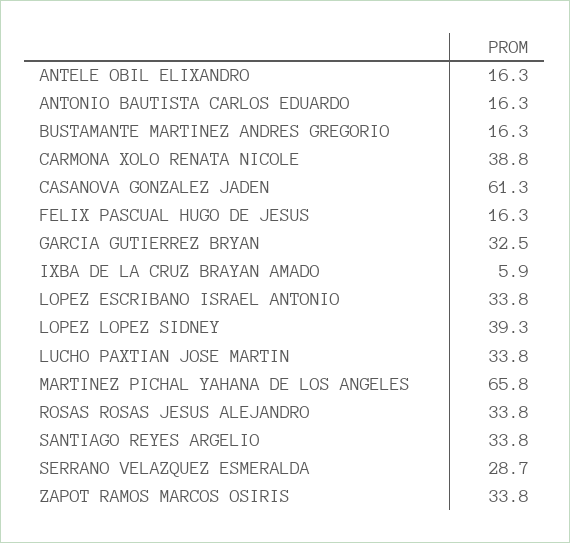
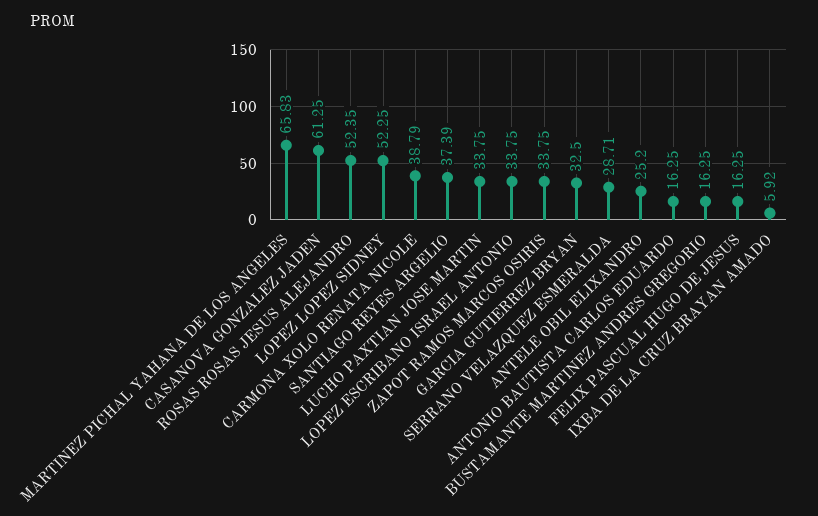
  {
-   "ANTELE OBIL ELIXANDRO": 16.3,
+   "ANTELE OBIL ELIXANDRO": 25.2,
    "ANTONIO BAUTISTA CARLOS EDUARDO": 16.25,
    "BUSTAMANTE MARTINEZ ANDRES GREGORIO": 16.25,
    "CARMONA XOLO RENATA NICOLE": 38.79,
    "CASANOVA GONZALEZ JADEN": 61.25,
    "FELIX PASCUAL HUGO DE JESUS": 16.25,
    "GARCIA GUTIERREZ BRYAN": 32.5,
    "IXBA DE LA CRUZ BRAYAN AMADO": 5.92,
    "LOPEZ ESCRIBANO ISRAEL ANTONIO": 33.75,
-   "LOPEZ LOPEZ SIDNEY": 39.3,
+   "LOPEZ LOPEZ SIDNEY": 52.25,
    "LUCHO PAXTIAN JOSE MARTIN": 33.75,
    "MARTINEZ PICHAL YAHANA DE LOS ANGELES": 65.83,
-   "ROSAS ROSAS JESUS ALEJANDRO": 33.8,
+   "ROSAS ROSAS JESUS ALEJANDRO": 52.35,
-   "SANTIAGO REYES ARGELIO": 33.8,
+   "SANTIAGO REYES ARGELIO": 37.39,
    "SERRANO VELAZQUEZ ESMERALDA": 28.71,
    "ZAPOT RAMOS MARCOS OSIRIS": 33.75
  }

